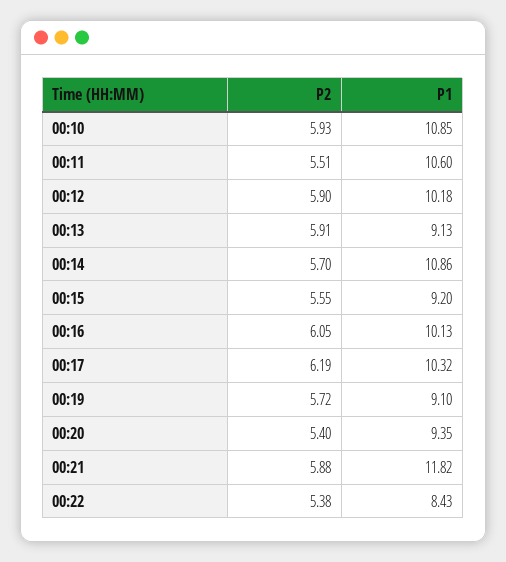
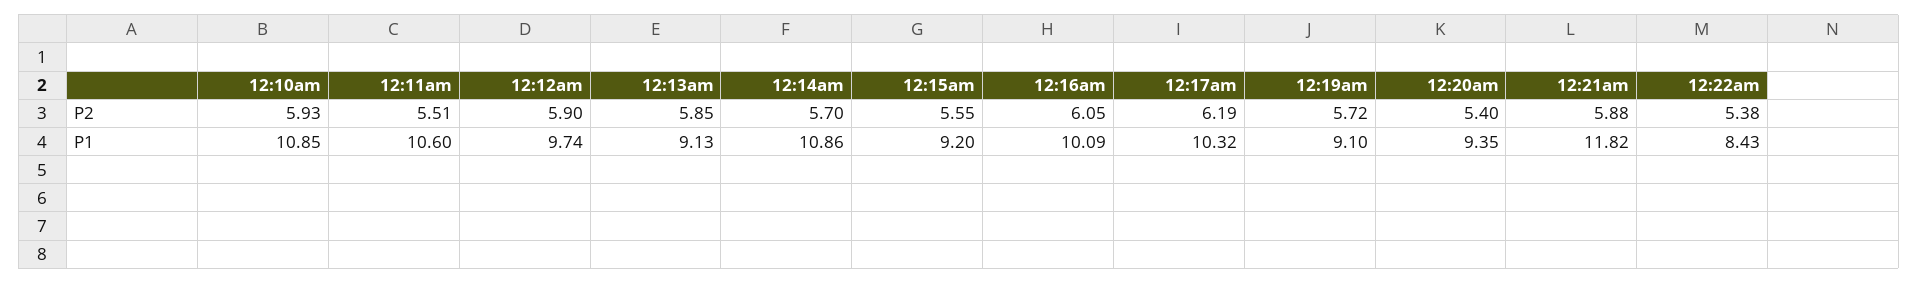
  {
    "P2": {
      "00:10": 5.93,
      "00:11": 5.51,
      "00:12": 5.9,
-     "00:13": 5.91,
+     "00:13": 5.85,
      "00:14": 5.7,
      "00:15": 5.55,
      "00:16": 6.05,
      "00:17": 6.19,
      "00:19": 5.72,
      "00:20": 5.4,
      "00:21": 5.88,
      "00:22": 5.38
    },
    "P1": {
      "00:10": 10.85,
      "00:11": 10.6,
-     "00:12": 10.18,
+     "00:12": 9.74,
      "00:13": 9.13,
      "00:14": 10.86,
      "00:15": 9.2,
-     "00:16": 10.13,
+     "00:16": 10.09,
      "00:17": 10.32,
      "00:19": 9.1,
      "00:20": 9.35,
      "00:21": 11.82,
      "00:22": 8.43
    }
  }

